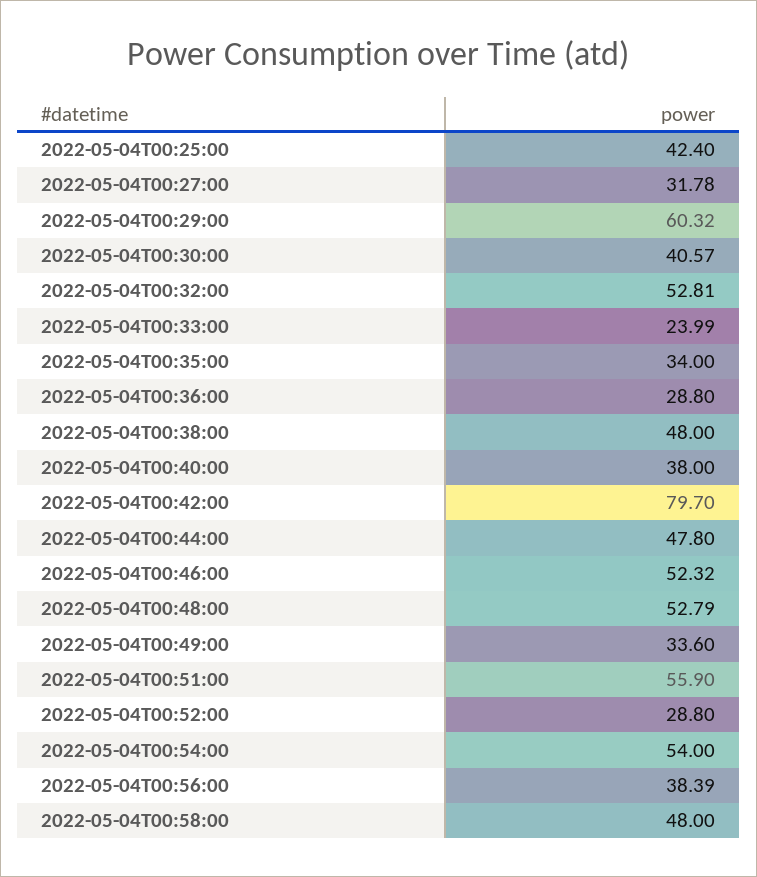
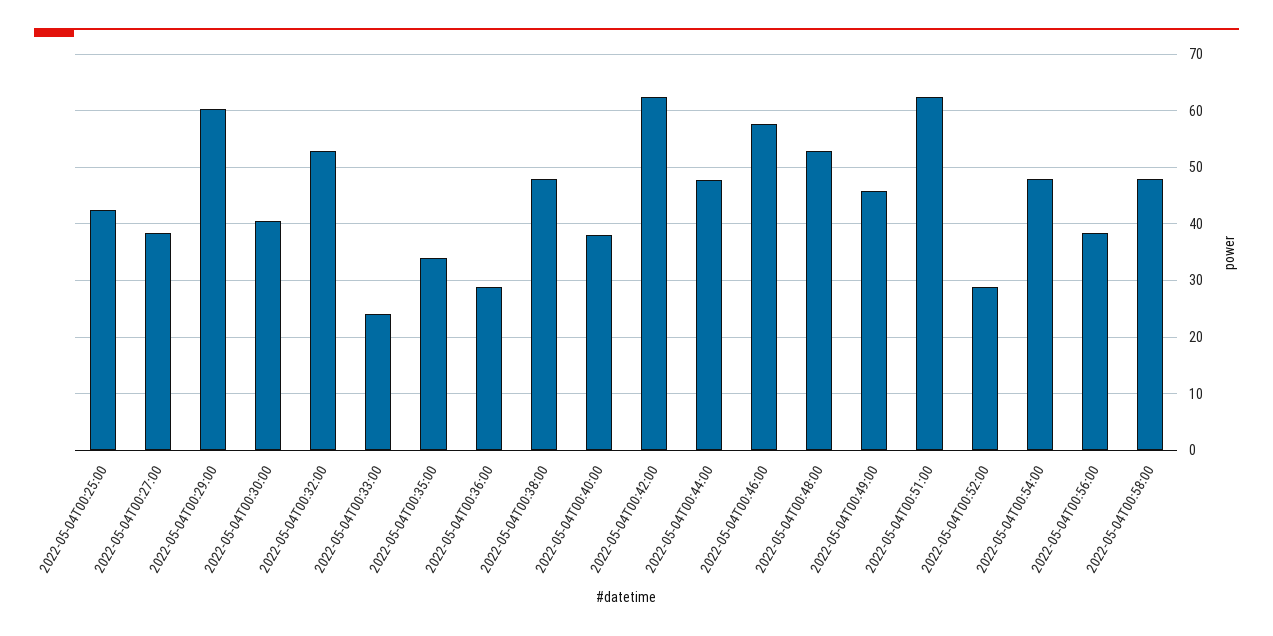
  {
    "2022-05-04T00:25:00": 42.4,
-   "2022-05-04T00:27:00": 31.78,
+   "2022-05-04T00:27:00": 38,
    "2022-05-04T00:29:00": 60.32,
    "2022-05-04T00:30:00": 40.57,
    "2022-05-04T00:32:00": 52.81,
    "2022-05-04T00:33:00": 23.99,
    "2022-05-04T00:35:00": 34,
    "2022-05-04T00:36:00": 28.8,
    "2022-05-04T00:38:00": 48,
    "2022-05-04T00:40:00": 38,
-   "2022-05-04T00:42:00": 79.7,
+   "2022-05-04T00:42:00": 62,
    "2022-05-04T00:44:00": 47.8,
-   "2022-05-04T00:46:00": 52.32,
+   "2022-05-04T00:46:00": 58,
    "2022-05-04T00:48:00": 52.79,
-   "2022-05-04T00:49:00": 33.6,
+   "2022-05-04T00:49:00": 46,
-   "2022-05-04T00:51:00": 55.9,
+   "2022-05-04T00:51:00": 62,
    "2022-05-04T00:52:00": 28.8,
-   "2022-05-04T00:54:00": 54,
+   "2022-05-04T00:54:00": 48,
    "2022-05-04T00:56:00": 38.39,
    "2022-05-04T00:58:00": 48
  }

